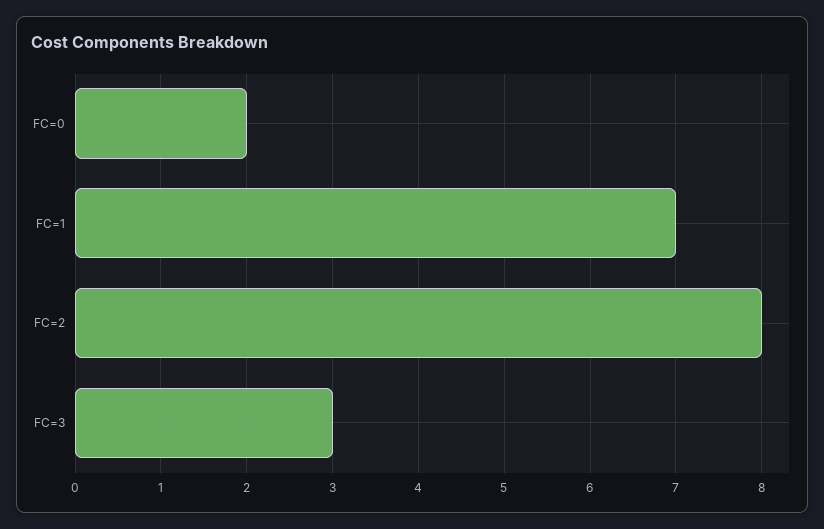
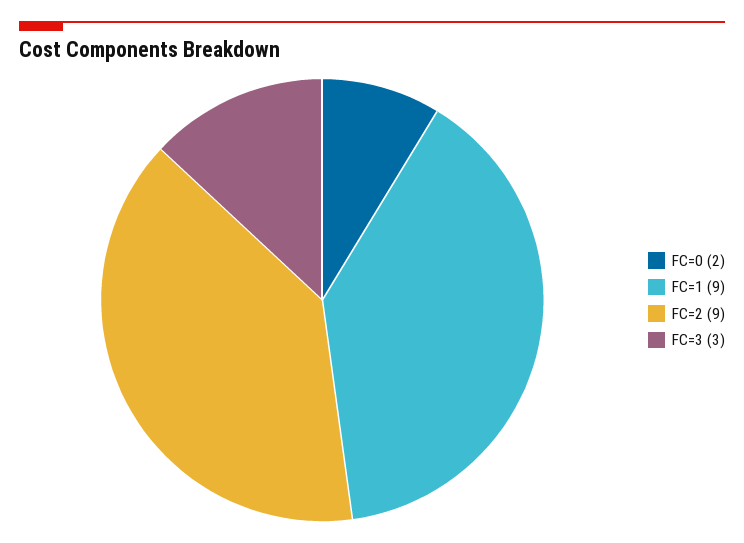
  {
    "FC=0": 2,
-   "FC=1": 7,
+   "FC=1": 9,
-   "FC=2": 8,
+   "FC=2": 9,
    "FC=3": 3
  }

